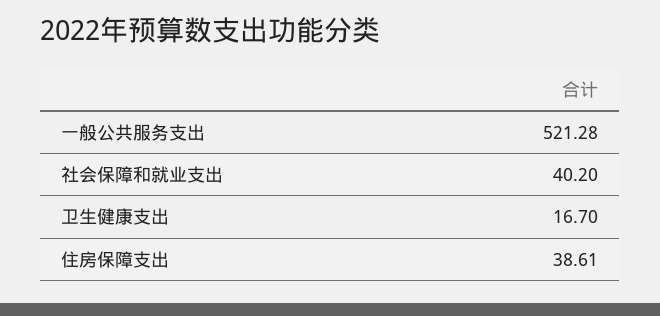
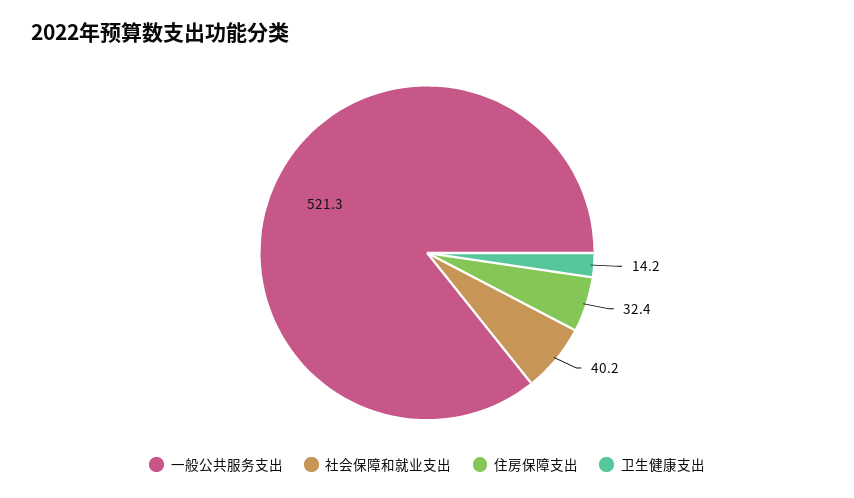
  {
    "一般公共服务支出": 521.28,
    "社会保障和就业支出": 40.2,
-   "卫生健康支出": 16.7,
+   "卫生健康支出": 14.2,
-   "住房保障支出": 38.61
+   "住房保障支出": 32.4
  }

